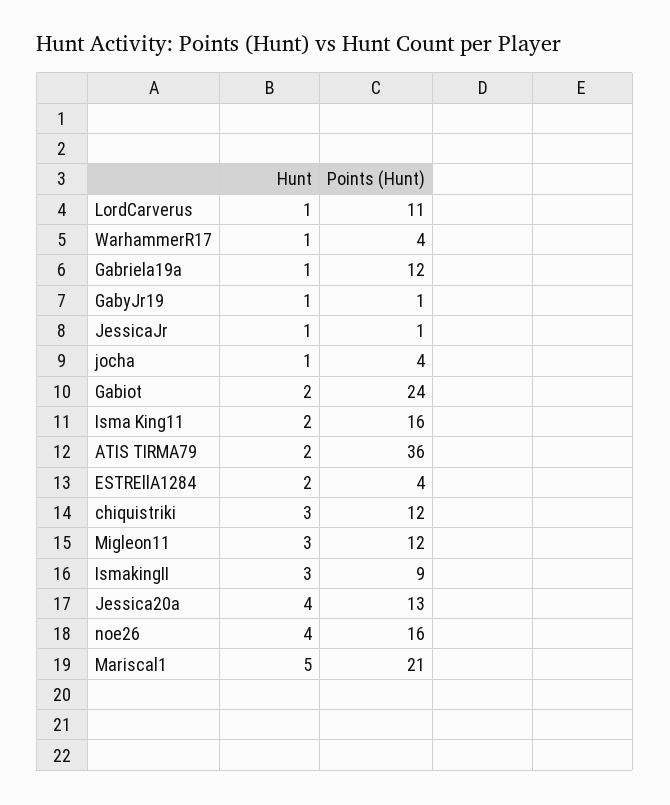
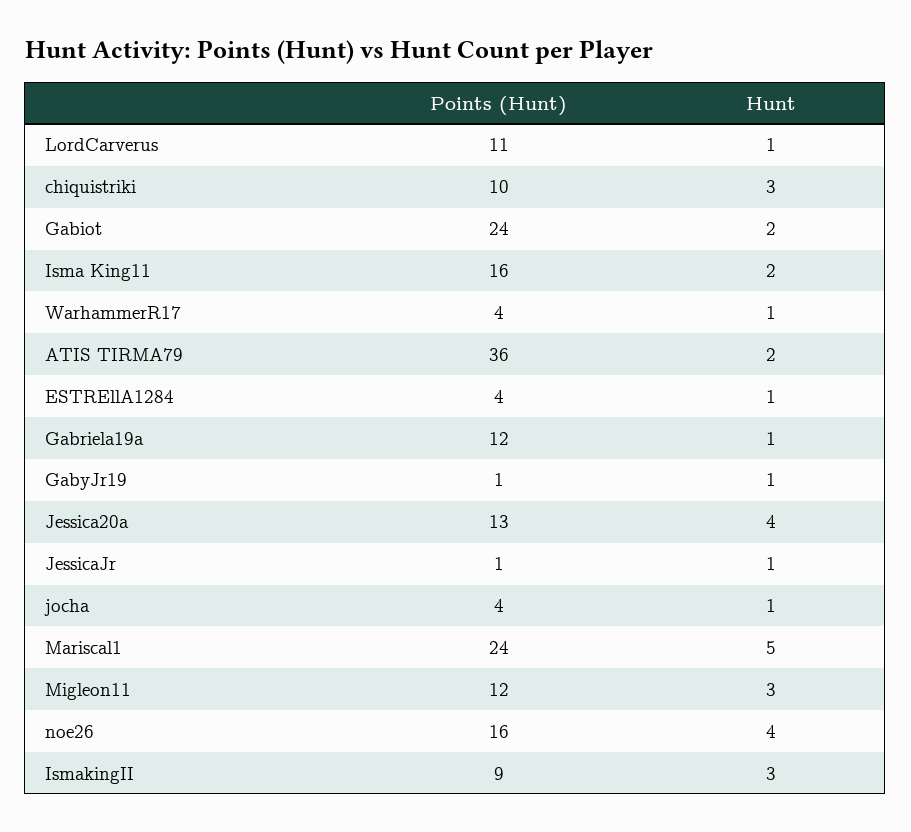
  {
    "Hunt": {
      "LordCarverus": 1,
      "WarhammerR17": 1,
      "Gabriela19a": 1,
      "GabyJr19": 1,
      "JessicaJr": 1,
      "jocha": 1,
      "Gabiot": 2,
      "Isma King11": 2,
      "ATIS TIRMA79": 2,
-     "ESTREllA1284": 2,
+     "ESTREllA1284": 1,
      "chiquistriki": 3,
      "Migleon11": 3,
      "IsmakingII": 3,
      "Jessica20a": 4,
      "noe26": 4,
      "Mariscal1": 5
    },
    "Points (Hunt)": {
      "LordCarverus": 11,
      "WarhammerR17": 4,
      "Gabriela19a": 12,
      "GabyJr19": 1,
      "JessicaJr": 1,
      "jocha": 4,
      "Gabiot": 24,
      "Isma King11": 16,
      "ATIS TIRMA79": 36,
      "ESTREllA1284": 4,
-     "chiquistriki": 12,
+     "chiquistriki": 10,
      "Migleon11": 12,
      "IsmakingII": 9,
      "Jessica20a": 13,
      "noe26": 16,
-     "Mariscal1": 21
+     "Mariscal1": 24
    }
  }

